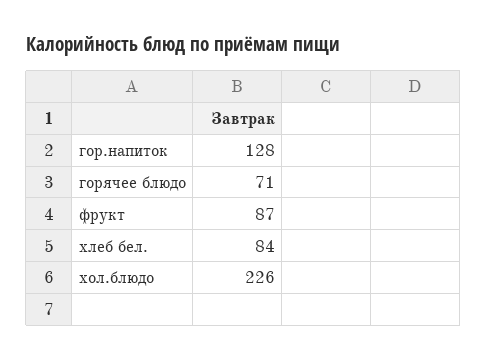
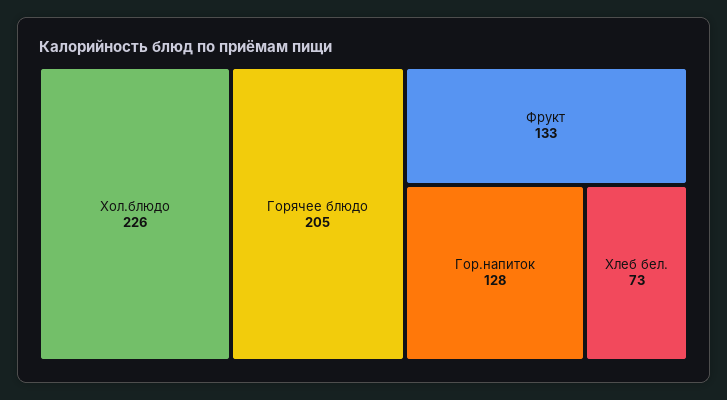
  {
    "гор.напиток": 128,
-   "горячее блюдо": 71,
+   "горячее блюдо": 205,
-   "фрукт": 87,
+   "фрукт": 133,
-   "хлеб бел.": 84,
+   "хлеб бел.": 73,
    "хол.блюдо": 226
  }

